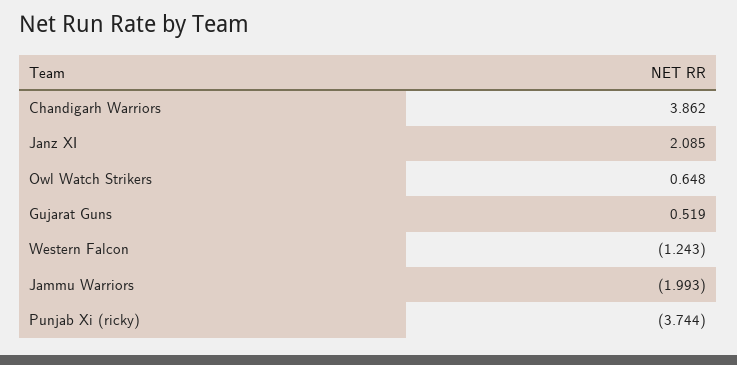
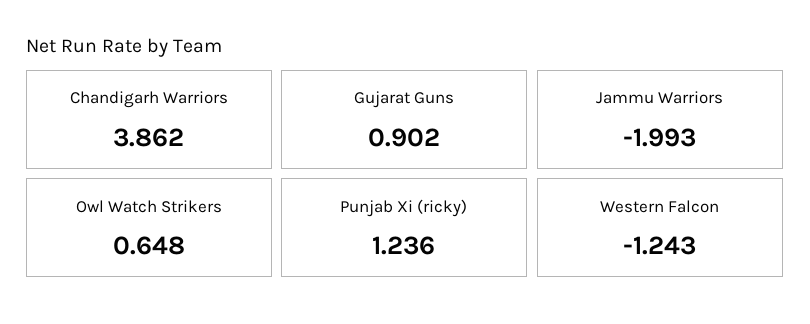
  {
    "Chandigarh Warriors": 3.862,
-   "Janz XI": 2.085,
    "Owl Watch Strikers": 0.648,
-   "Gujarat Guns": 0.519,
+   "Gujarat Guns": 0.902,
    "Western Falcon": -1.243,
    "Jammu Warriors": -1.993,
-   "Punjab Xi (ricky)": -3.744
+   "Punjab Xi (ricky)": 1.236
  }

